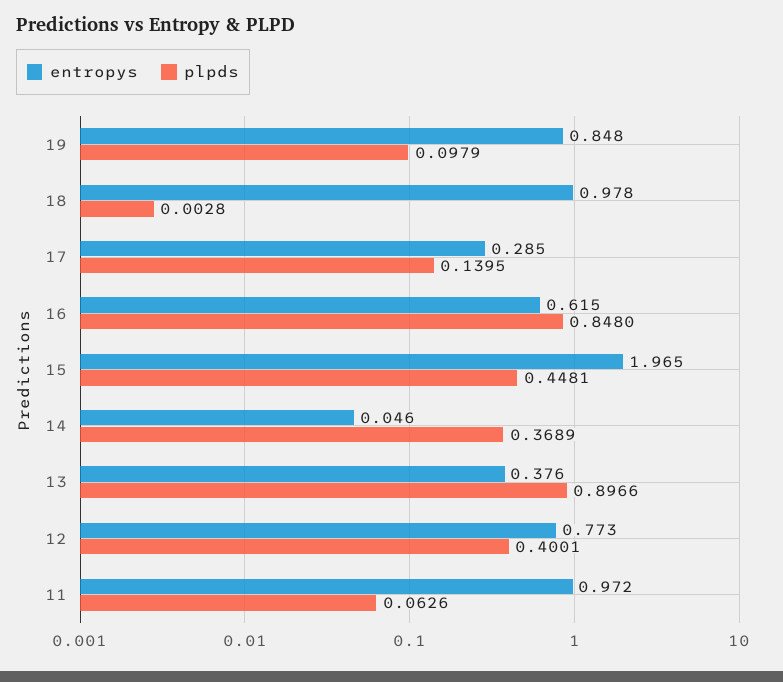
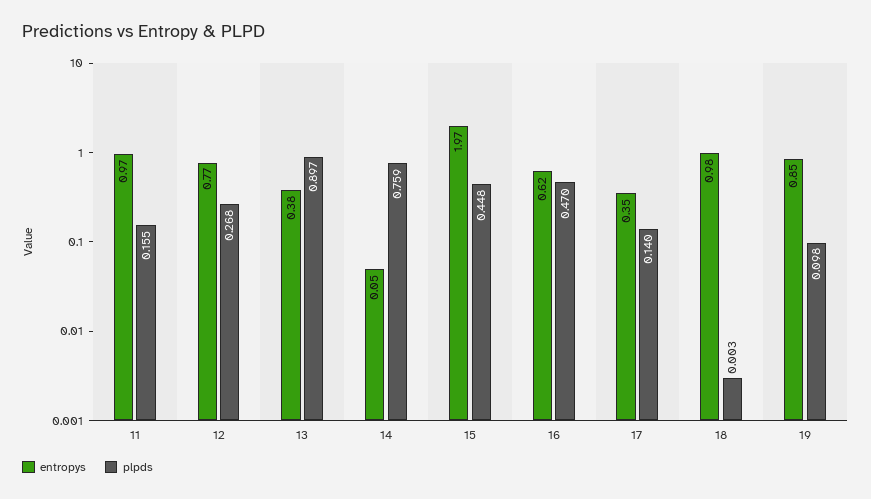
  {
    "entropys": {
      "19": 0.848,
      "18": 0.978,
-     "17": 0.285,
+     "17": 0.35,
      "16": 0.615,
      "15": 1.965,
      "14": 0.046,
      "13": 0.376,
      "12": 0.773,
      "11": 0.972
    },
    "plpds": {
      "19": 0.0979,
      "18": 0.0028,
      "17": 0.1395,
-     "16": 0.848,
+     "16": 0.47,
      "15": 0.4481,
-     "14": 0.3689,
+     "14": 0.759,
      "13": 0.8966,
-     "12": 0.4001,
+     "12": 0.268,
-     "11": 0.0626
+     "11": 0.155
    }
  }

